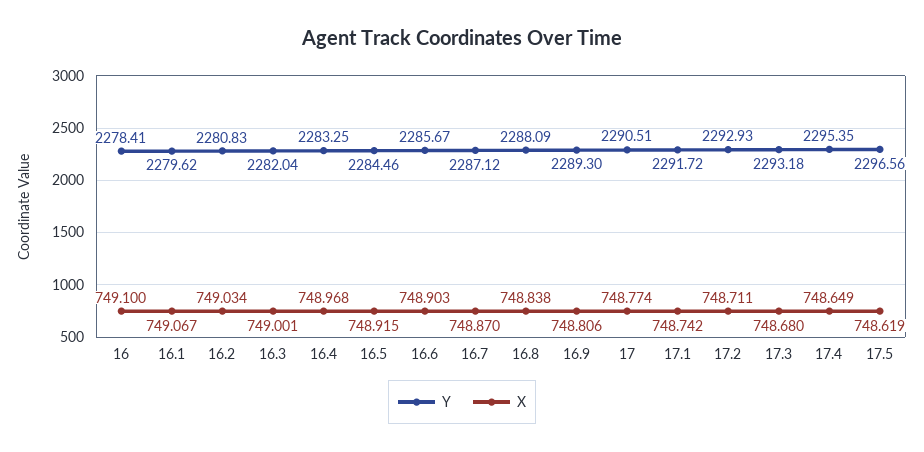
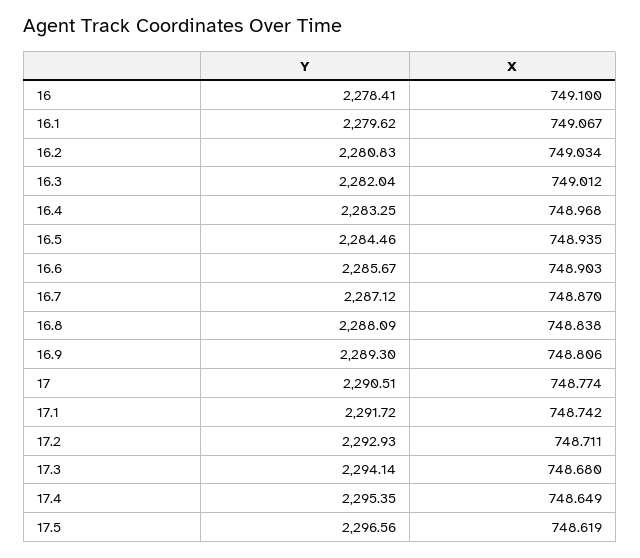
  {
    "Y": {
      "16": 2278.41,
      "16.1": 2279.62,
      "16.2": 2280.83,
      "16.3": 2282.04,
      "16.4": 2283.25,
      "16.5": 2284.46,
      "16.6": 2285.67,
      "16.7": 2287.12,
      "16.8": 2288.09,
      "16.9": 2289.3,
      "17": 2290.51,
      "17.1": 2291.72,
      "17.2": 2292.93,
-     "17.3": 2293.18,
+     "17.3": 2294.14,
      "17.4": 2295.35,
      "17.5": 2296.56
    },
    "X": {
      "16": 749.1,
      "16.1": 749.067,
      "16.2": 749.034,
-     "16.3": 749.001,
+     "16.3": 749.012,
      "16.4": 748.968,
-     "16.5": 748.915,
+     "16.5": 748.935,
      "16.6": 748.903,
      "16.7": 748.87,
      "16.8": 748.838,
      "16.9": 748.806,
      "17": 748.774,
      "17.1": 748.742,
      "17.2": 748.711,
      "17.3": 748.68,
      "17.4": 748.649,
      "17.5": 748.619
    }
  }

